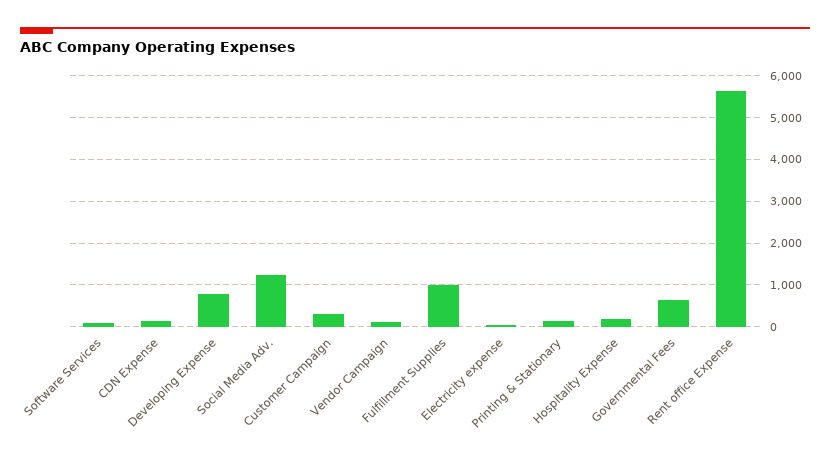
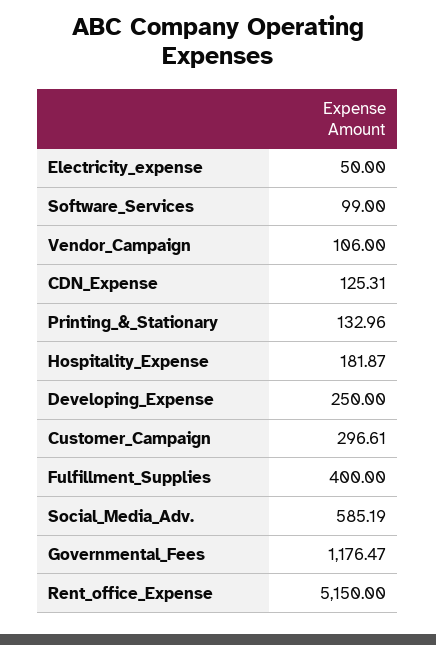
  {
    "Software Services": 99,
    "CDN Expense": 125.31,
-   "Developing Expense": 800,
+   "Developing Expense": 250,
-   "Social Media Adv.": 1200,
+   "Social Media Adv.": 585.19,
    "Customer Campaign": 296.61,
    "Vendor Campaign": 106,
-   "Fulfillment Supplies": 1000,
+   "Fulfillment Supplies": 400,
    "Electricity expense": 50,
    "Printing & Stationary": 132.96,
    "Hospitality Expense": 181.87,
-   "Governmental Fees": 600,
+   "Governmental Fees": 1176.47,
-   "Rent office Expense": 5600
+   "Rent office Expense": 5150
  }

